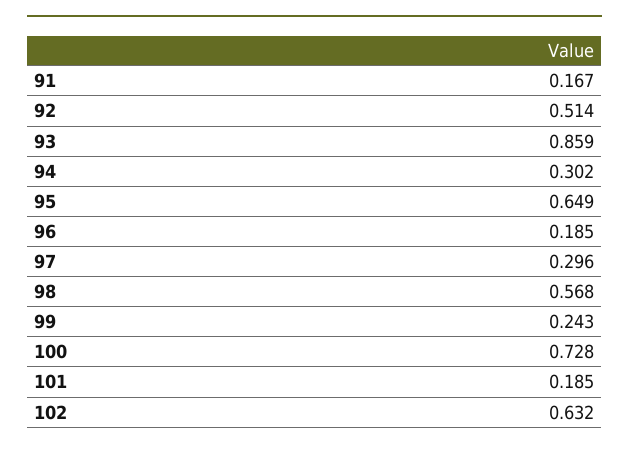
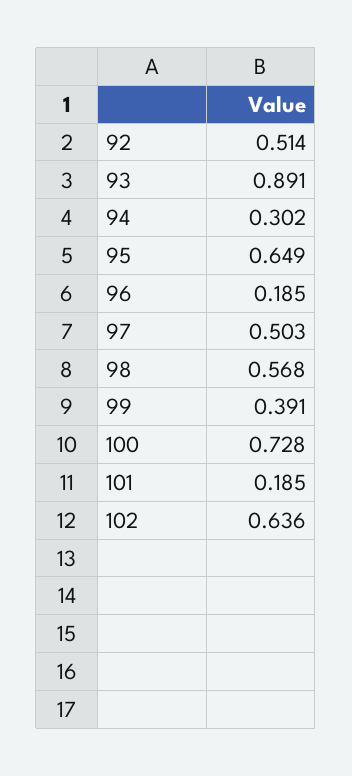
  {
-   "91": 0.167,
    "92": 0.514,
-   "93": 0.859,
+   "93": 0.891,
    "94": 0.302,
    "95": 0.649,
    "96": 0.185,
-   "97": 0.296,
+   "97": 0.503,
    "98": 0.568,
-   "99": 0.243,
+   "99": 0.391,
    "100": 0.728,
    "101": 0.185,
-   "102": 0.632
+   "102": 0.636
  }

